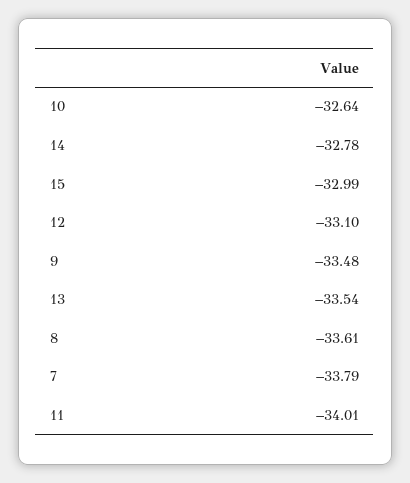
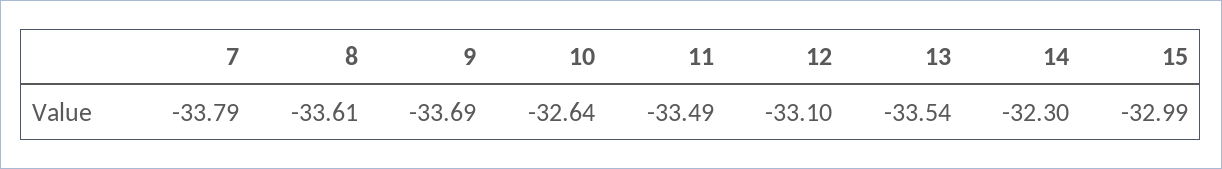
  {
    "10": -32.64,
-   "14": -32.78,
+   "14": -32.3,
    "15": -32.99,
    "12": -33.1,
-   "9": -33.48,
+   "9": -33.69,
    "13": -33.54,
    "8": -33.61,
    "7": -33.79,
-   "11": -34.01
+   "11": -33.49
  }

